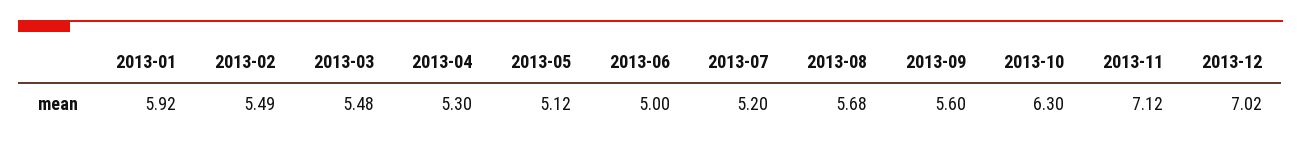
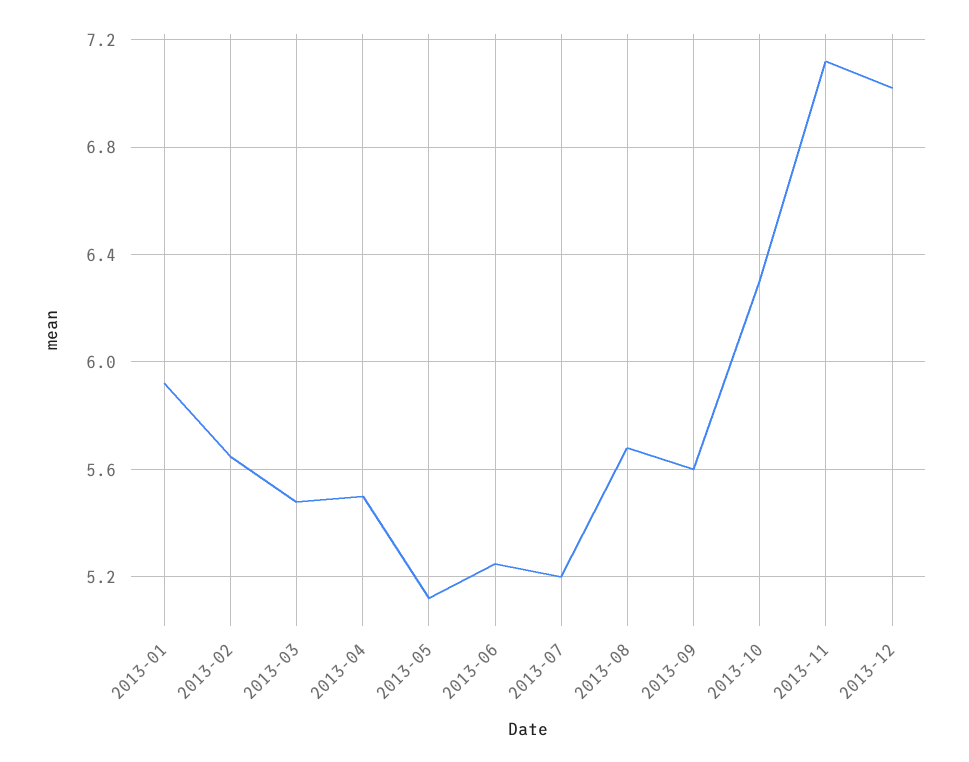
  {
    "2013-01": 5.92,
-   "2013-02": 5.49,
+   "2013-02": 5.65,
    "2013-03": 5.48,
-   "2013-04": 5.3,
+   "2013-04": 5.5,
    "2013-05": 5.12,
-   "2013-06": 5,
+   "2013-06": 5.25,
    "2013-07": 5.2,
    "2013-08": 5.68,
    "2013-09": 5.6,
    "2013-10": 6.3,
    "2013-11": 7.12,
    "2013-12": 7.02
  }

